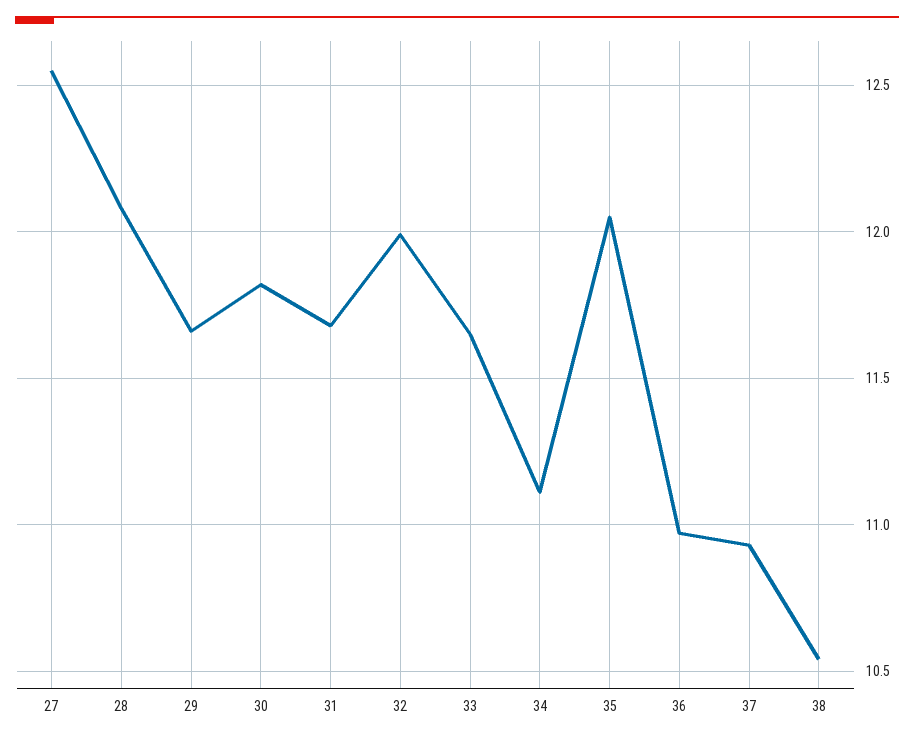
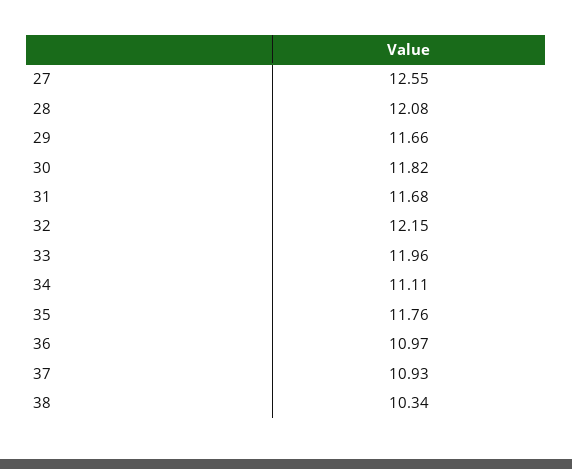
  {
    "27": 12.55,
    "28": 12.08,
    "29": 11.66,
    "30": 11.82,
    "31": 11.68,
-   "32": 12,
+   "32": 12.15,
-   "33": 11.65,
+   "33": 11.96,
    "34": 11.11,
-   "35": 12.05,
+   "35": 11.76,
    "36": 10.97,
    "37": 10.93,
-   "38": 10.55
+   "38": 10.34
  }

